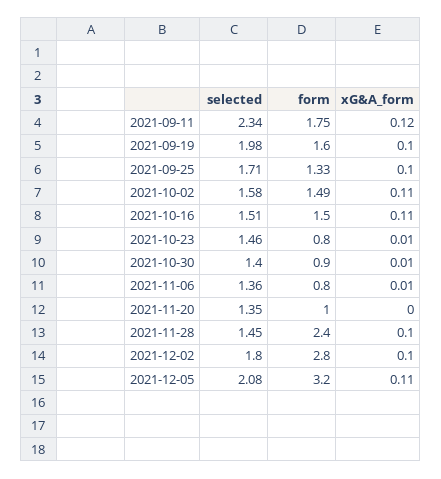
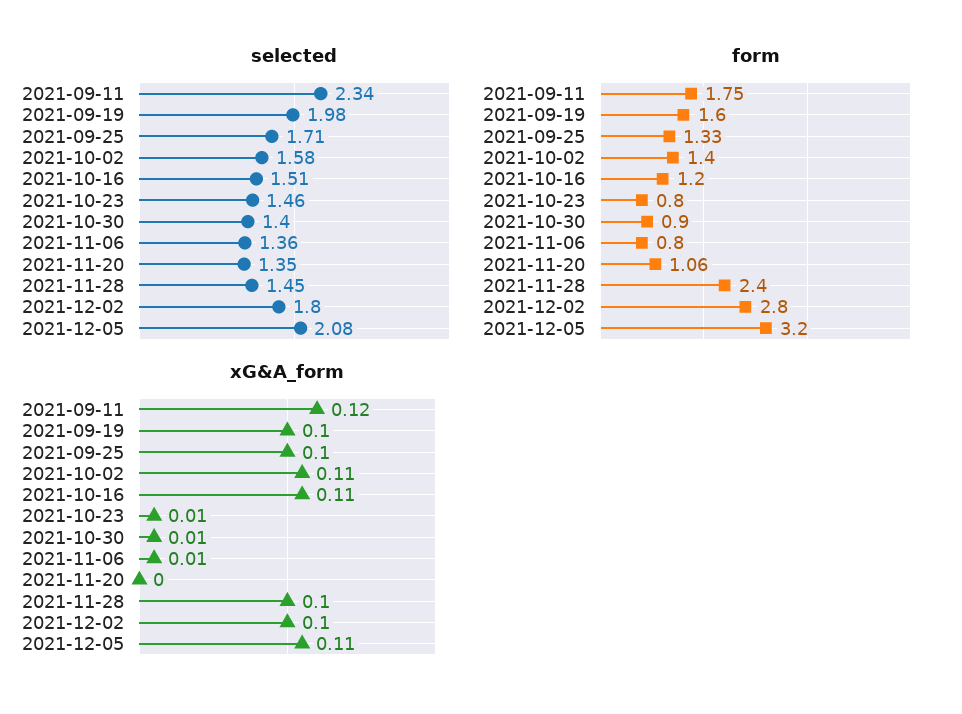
  {
    "selected": {
      "2021-09-11": 2.34,
      "2021-09-19": 1.98,
      "2021-09-25": 1.71,
      "2021-10-02": 1.58,
      "2021-10-16": 1.51,
      "2021-10-23": 1.46,
      "2021-10-30": 1.4,
      "2021-11-06": 1.36,
      "2021-11-20": 1.35,
      "2021-11-28": 1.45,
      "2021-12-02": 1.8,
      "2021-12-05": 2.08
    },
    "form": {
      "2021-09-11": 1.75,
      "2021-09-19": 1.6,
      "2021-09-25": 1.33,
-     "2021-10-02": 1.49,
+     "2021-10-02": 1.4,
-     "2021-10-16": 1.5,
+     "2021-10-16": 1.2,
      "2021-10-23": 0.8,
      "2021-10-30": 0.9,
      "2021-11-06": 0.8,
-     "2021-11-20": 1,
+     "2021-11-20": 1.06,
      "2021-11-28": 2.4,
      "2021-12-02": 2.8,
      "2021-12-05": 3.2
    },
    "xG&A_form": {
      "2021-09-11": 0.12,
      "2021-09-19": 0.1,
      "2021-09-25": 0.1,
      "2021-10-02": 0.11,
      "2021-10-16": 0.11,
      "2021-10-23": 0.01,
      "2021-10-30": 0.01,
      "2021-11-06": 0.01,
      "2021-11-20": 0,
      "2021-11-28": 0.1,
      "2021-12-02": 0.1,
      "2021-12-05": 0.11
    }
  }

